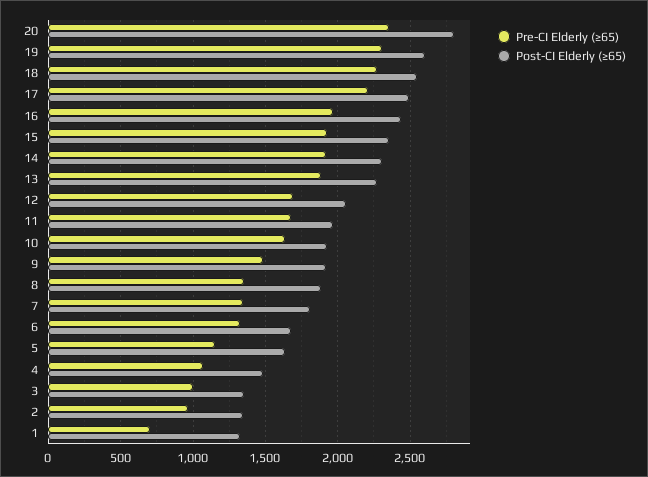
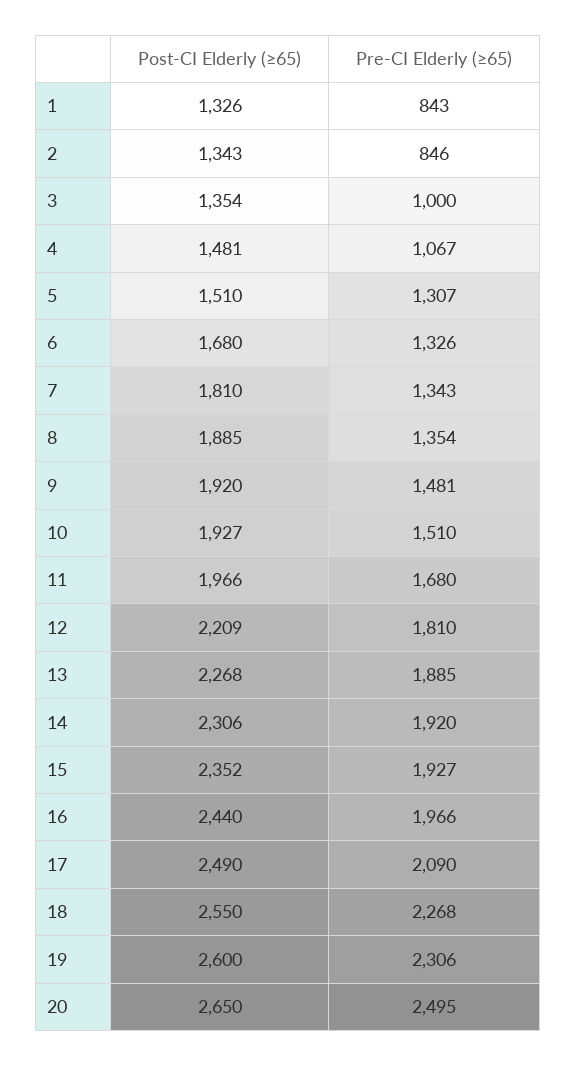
  {
    "Pre-CI Elderly (≥65)": {
-     "20": 2350,
+     "20": 2495,
      "19": 2306,
      "18": 2268,
-     "17": 2200,
+     "17": 2090,
      "16": 1966,
      "15": 1927,
      "14": 1920,
      "13": 1885,
-     "12": 1700,
+     "12": 1810,
      "11": 1680,
-     "10": 1650,
+     "10": 1510,
      "9": 1481,
      "8": 1354,
      "7": 1343,
      "6": 1326,
-     "5": 1150,
+     "5": 1307,
      "4": 1067,
      "3": 1000,
-     "2": 950,
+     "2": 846,
-     "1": 700
+     "1": 843
    },
    "Post-CI Elderly (≥65)": {
-     "20": 2800,
+     "20": 2650,
      "19": 2600,
      "18": 2550,
      "17": 2490,
      "16": 2440,
      "15": 2352,
      "14": 2306,
      "13": 2268,
-     "12": 2050,
+     "12": 2209,
      "11": 1966,
      "10": 1927,
      "9": 1920,
      "8": 1885,
      "7": 1810,
      "6": 1680,
-     "5": 1650,
+     "5": 1510,
      "4": 1481,
      "3": 1354,
      "2": 1343,
      "1": 1326
    }
  }

